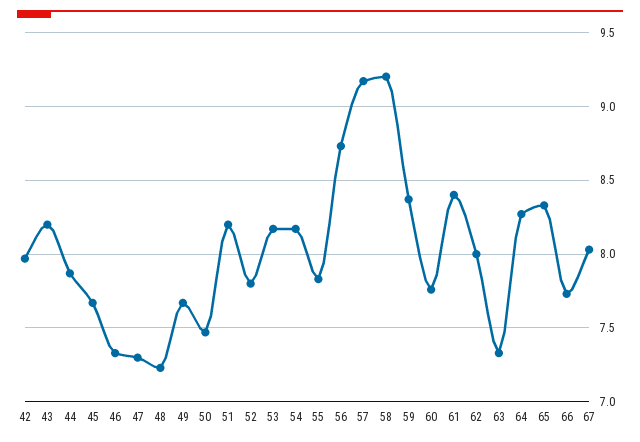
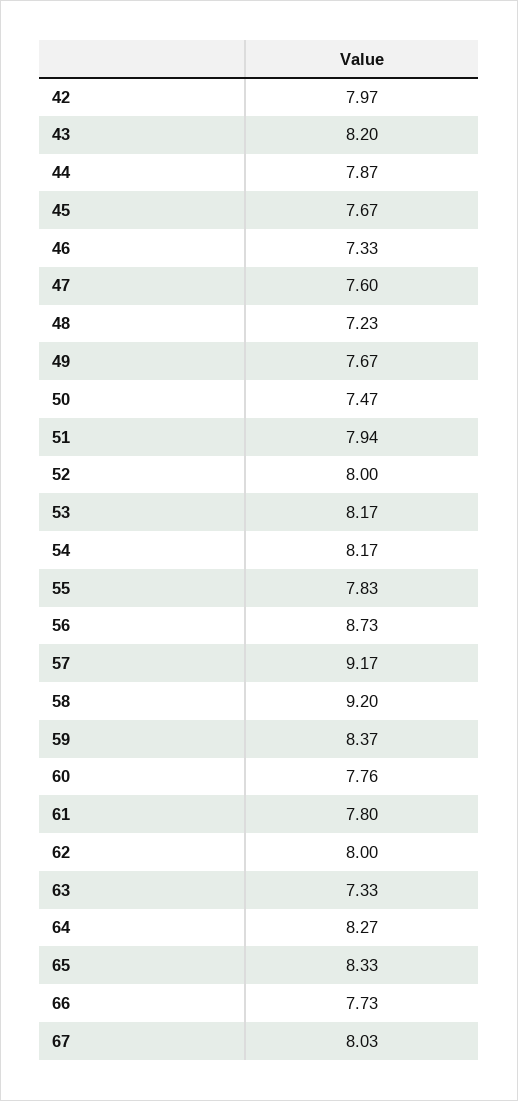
  {
    "42": 7.97,
    "43": 8.2,
    "44": 7.87,
    "45": 7.67,
    "46": 7.33,
-   "47": 7.3,
+   "47": 7.6,
    "48": 7.23,
    "49": 7.67,
    "50": 7.47,
-   "51": 8.2,
+   "51": 7.94,
-   "52": 7.8,
+   "52": 8,
    "53": 8.17,
    "54": 8.17,
    "55": 7.83,
    "56": 8.73,
    "57": 9.17,
    "58": 9.2,
    "59": 8.37,
    "60": 7.76,
-   "61": 8.4,
+   "61": 7.8,
    "62": 8,
    "63": 7.33,
    "64": 8.27,
    "65": 8.33,
    "66": 7.73,
    "67": 8.03
  }

